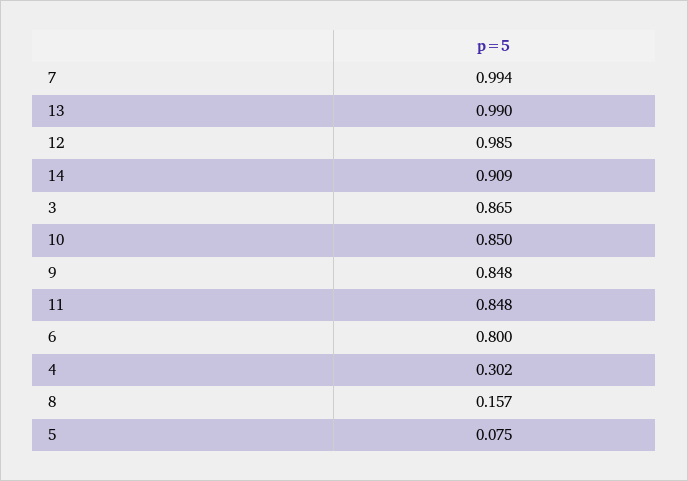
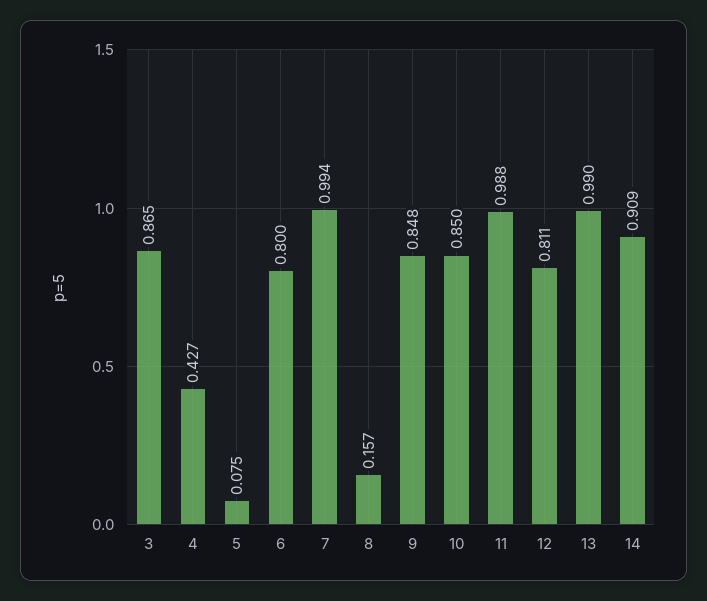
  {
    "7": 0.994,
    "13": 0.99,
-   "12": 0.985,
+   "12": 0.811,
    "14": 0.909,
    "3": 0.865,
    "10": 0.85,
    "9": 0.848,
-   "11": 0.848,
+   "11": 0.988,
    "6": 0.8,
-   "4": 0.302,
+   "4": 0.427,
    "8": 0.157,
    "5": 0.075
  }

